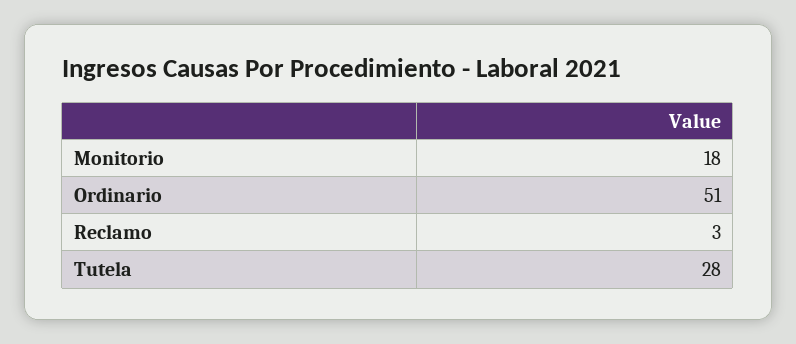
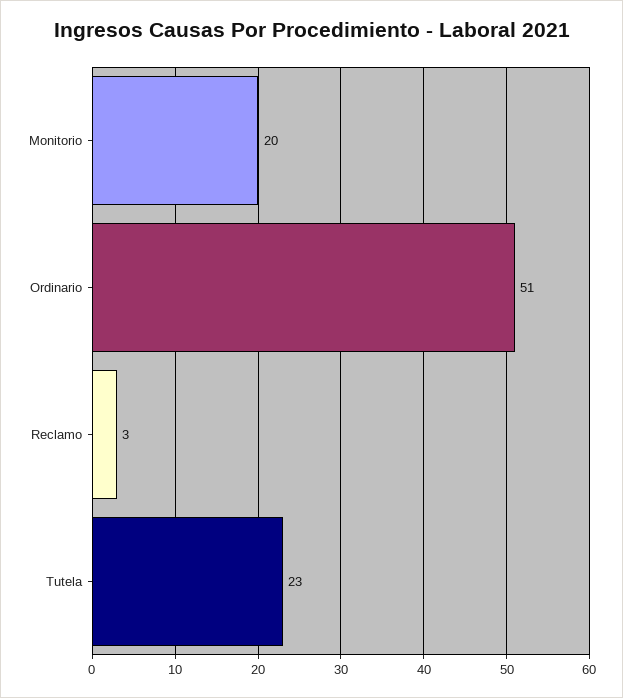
  {
-   "Monitorio": 18,
+   "Monitorio": 20,
    "Ordinario": 51,
    "Reclamo": 3,
-   "Tutela": 28
+   "Tutela": 23
  }

